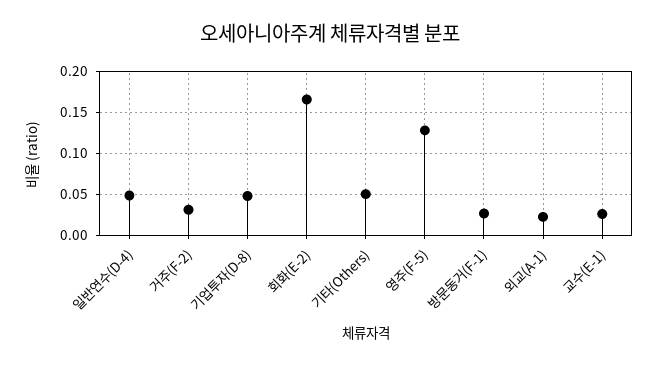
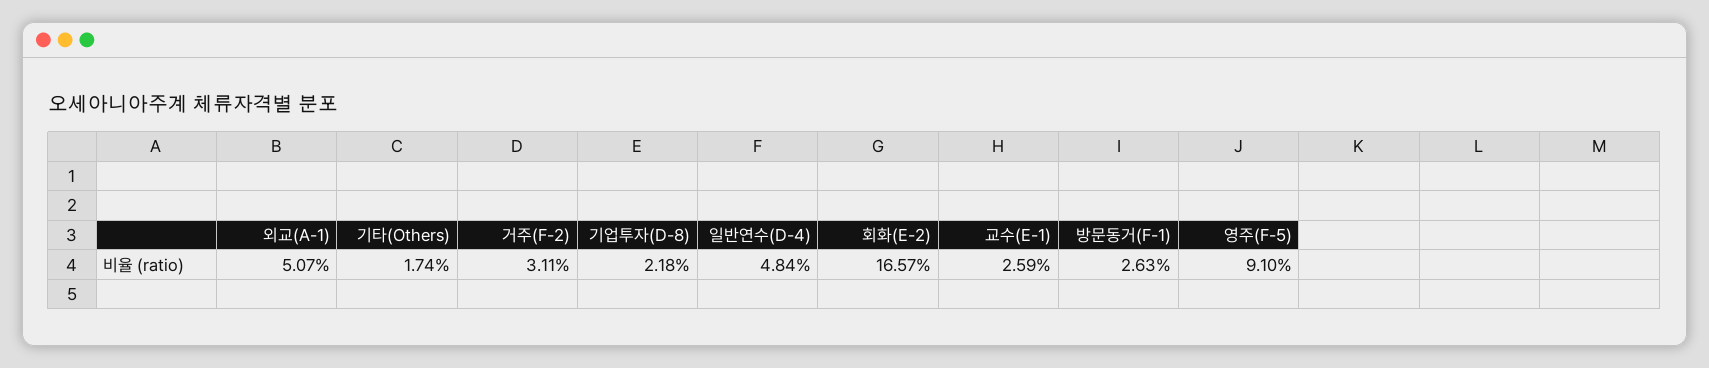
  {
    "일반연수(D-4)": 0.0484,
    "거주(F-2)": 0.0311,
-   "기업투자(D-8)": 0.05,
+   "기업투자(D-8)": 0.0218,
    "회화(E-2)": 0.1657,
-   "기타(Others)": 0.05,
+   "기타(Others)": 0.0174,
-   "영주(F-5)": 0.13,
+   "영주(F-5)": 0.091,
    "방문동거(F-1)": 0.0263,
-   "외교(A-1)": 0.02,
+   "외교(A-1)": 0.0507,
    "교수(E-1)": 0.0259
  }

